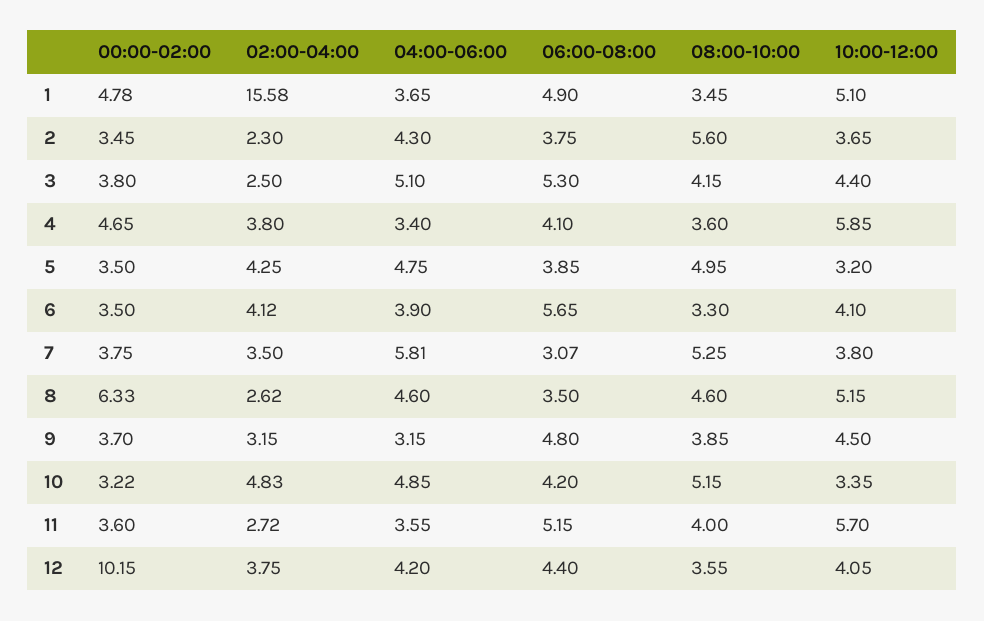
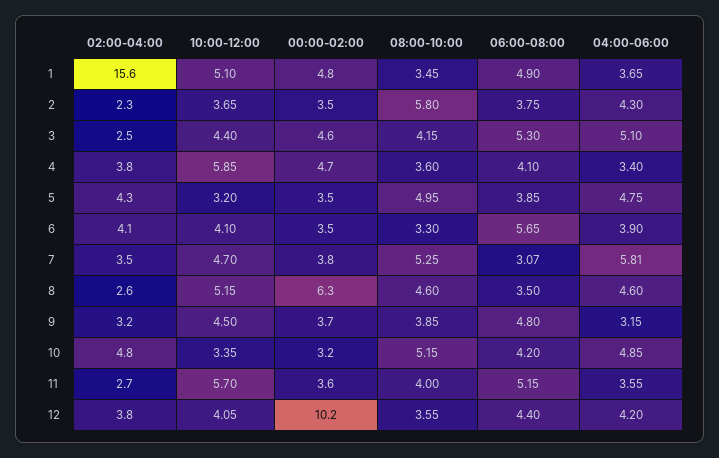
  {
    "00:00-02:00": {
      "1": 4.78,
      "2": 3.45,
-     "3": 3.8,
+     "3": 4.6,
      "4": 4.65,
      "5": 3.5,
      "6": 3.5,
      "7": 3.75,
      "8": 6.33,
      "9": 3.7,
      "10": 3.22,
      "11": 3.6,
      "12": 10.15
    },
    "02:00-04:00": {
      "1": 15.58,
      "2": 2.3,
      "3": 2.5,
      "4": 3.8,
      "5": 4.25,
      "6": 4.12,
      "7": 3.5,
      "8": 2.62,
      "9": 3.15,
      "10": 4.83,
      "11": 2.72,
      "12": 3.75
    },
    "04:00-06:00": {
      "1": 3.65,
      "2": 4.3,
      "3": 5.1,
      "4": 3.4,
      "5": 4.75,
      "6": 3.9,
      "7": 5.81,
      "8": 4.6,
      "9": 3.15,
      "10": 4.85,
      "11": 3.55,
      "12": 4.2
    },
    "06:00-08:00": {
      "1": 4.9,
      "2": 3.75,
      "3": 5.3,
      "4": 4.1,
      "5": 3.85,
      "6": 5.65,
      "7": 3.07,
      "8": 3.5,
      "9": 4.8,
      "10": 4.2,
      "11": 5.15,
      "12": 4.4
    },
    "08:00-10:00": {
      "1": 3.45,
-     "2": 5.6,
+     "2": 5.8,
      "3": 4.15,
      "4": 3.6,
      "5": 4.95,
      "6": 3.3,
      "7": 5.25,
      "8": 4.6,
      "9": 3.85,
      "10": 5.15,
      "11": 4,
      "12": 3.55
    },
    "10:00-12:00": {
      "1": 5.1,
      "2": 3.65,
      "3": 4.4,
      "4": 5.85,
      "5": 3.2,
      "6": 4.1,
-     "7": 3.8,
+     "7": 4.7,
      "8": 5.15,
      "9": 4.5,
      "10": 3.35,
      "11": 5.7,
      "12": 4.05
    }
  }

